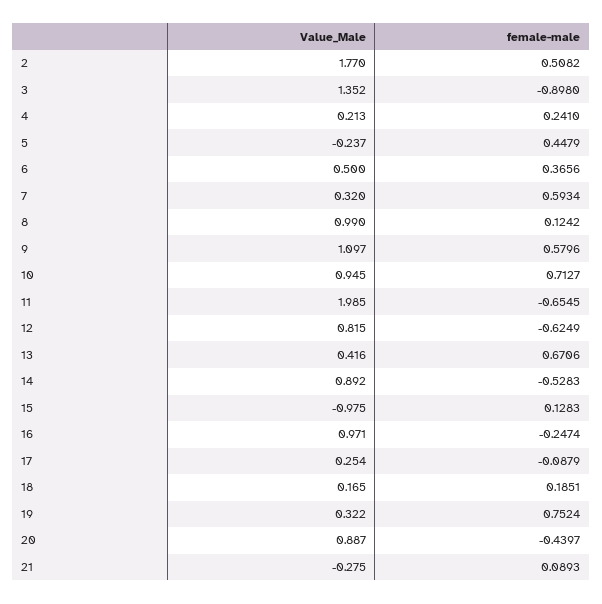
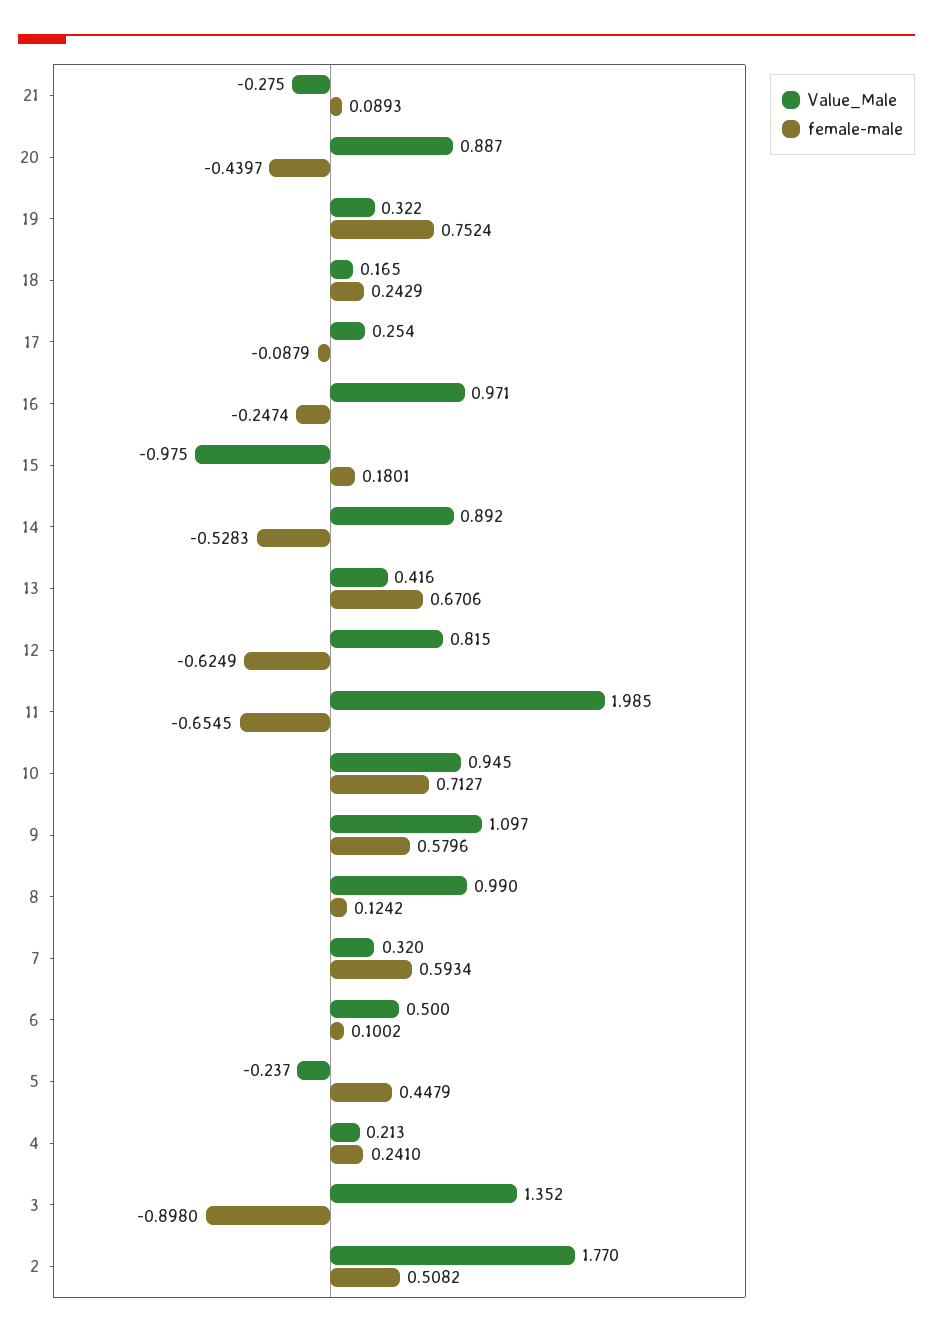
  {
    "Value_Male": {
      "2": 1.77,
      "3": 1.352,
      "4": 0.213,
      "5": -0.237,
      "6": 0.5,
      "7": 0.32,
      "8": 0.99,
      "9": 1.097,
      "10": 0.945,
      "11": 1.985,
      "12": 0.815,
      "13": 0.416,
      "14": 0.892,
      "15": -0.975,
      "16": 0.971,
      "17": 0.254,
      "18": 0.165,
      "19": 0.322,
      "20": 0.887,
      "21": -0.275
    },
    "female-male": {
      "2": 0.5082,
      "3": -0.898,
      "4": 0.241,
      "5": 0.4479,
-     "6": 0.3656,
+     "6": 0.1002,
      "7": 0.5934,
      "8": 0.1242,
      "9": 0.5796,
      "10": 0.7127,
      "11": -0.6545,
      "12": -0.6249,
      "13": 0.6706,
      "14": -0.5283,
-     "15": 0.1283,
+     "15": 0.1801,
      "16": -0.2474,
      "17": -0.0879,
-     "18": 0.1851,
+     "18": 0.2429,
      "19": 0.7524,
      "20": -0.4397,
      "21": 0.0893
    }
  }

